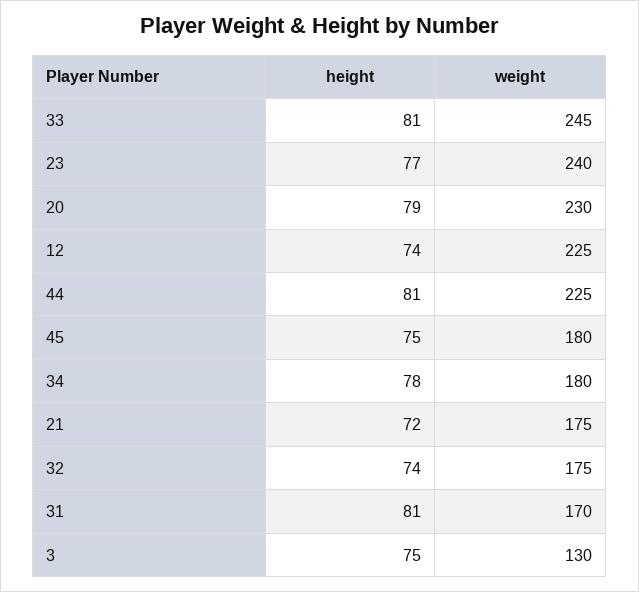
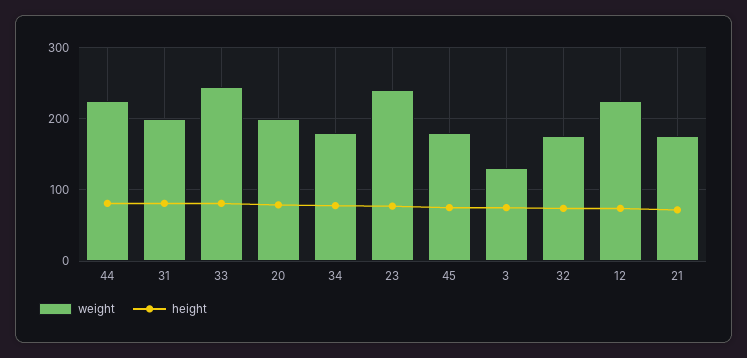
  {
    "height": {
      "33": 81,
      "23": 77,
      "20": 79,
      "12": 74,
      "44": 81,
      "45": 75,
      "34": 78,
      "21": 72,
      "32": 74,
      "31": 81,
      "3": 75
    },
    "weight": {
      "33": 245,
      "23": 240,
-     "20": 230,
+     "20": 200,
      "12": 225,
      "44": 225,
      "45": 180,
      "34": 180,
      "21": 175,
      "32": 175,
-     "31": 170,
+     "31": 200,
      "3": 130
    }
  }

